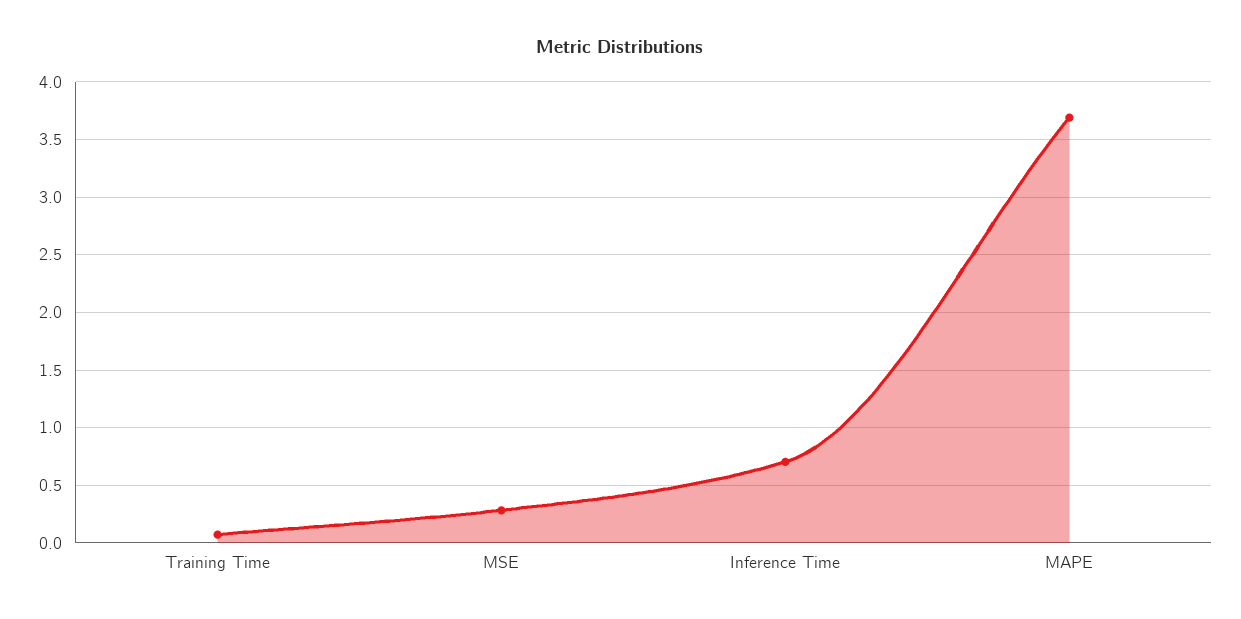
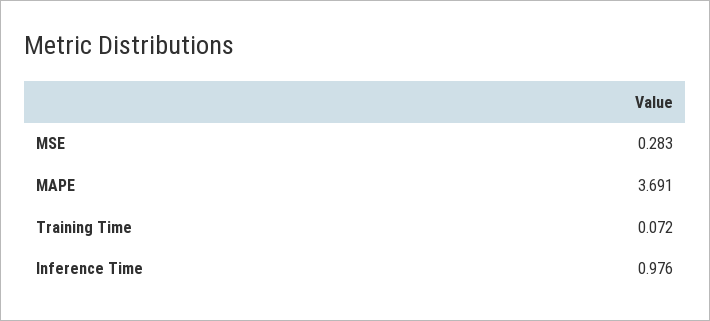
  {
    "Training Time": 0.072,
    "MSE": 0.283,
-   "Inference Time": 0.7,
+   "Inference Time": 0.976,
    "MAPE": 3.691
  }

